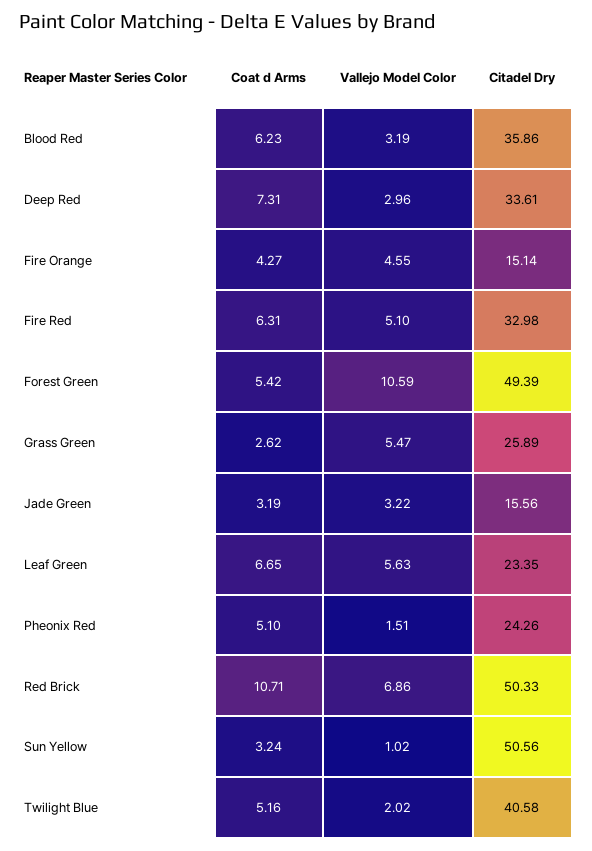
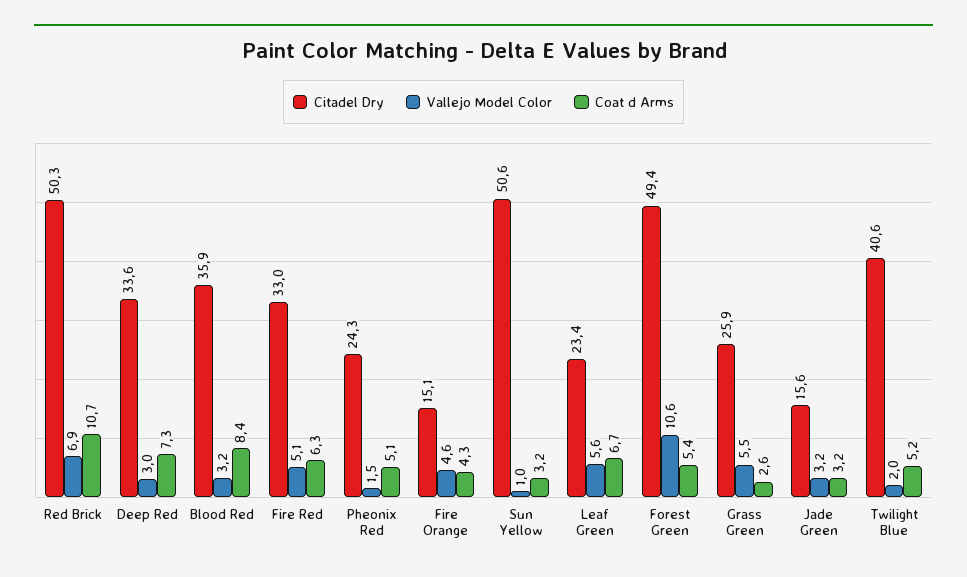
  {
    "Coat d Arms": {
-     "Blood Red": 6.23,
+     "Blood Red": 8.4,
      "Deep Red": 7.31,
      "Fire Orange": 4.27,
      "Fire Red": 6.31,
      "Forest Green": 5.42,
      "Grass Green": 2.62,
      "Jade Green": 3.19,
      "Leaf Green": 6.65,
      "Pheonix Red": 5.1,
      "Red Brick": 10.71,
      "Sun Yellow": 3.24,
      "Twilight Blue": 5.16
    },
    "Vallejo Model Color": {
      "Blood Red": 3.19,
      "Deep Red": 2.96,
      "Fire Orange": 4.55,
      "Fire Red": 5.1,
      "Forest Green": 10.59,
      "Grass Green": 5.47,
      "Jade Green": 3.22,
      "Leaf Green": 5.63,
      "Pheonix Red": 1.51,
      "Red Brick": 6.86,
      "Sun Yellow": 1.02,
      "Twilight Blue": 2.02
    },
    "Citadel Dry": {
      "Blood Red": 35.86,
      "Deep Red": 33.61,
      "Fire Orange": 15.14,
      "Fire Red": 32.98,
      "Forest Green": 49.39,
      "Grass Green": 25.89,
      "Jade Green": 15.56,
      "Leaf Green": 23.35,
      "Pheonix Red": 24.26,
      "Red Brick": 50.33,
      "Sun Yellow": 50.56,
      "Twilight Blue": 40.58
    }
  }

